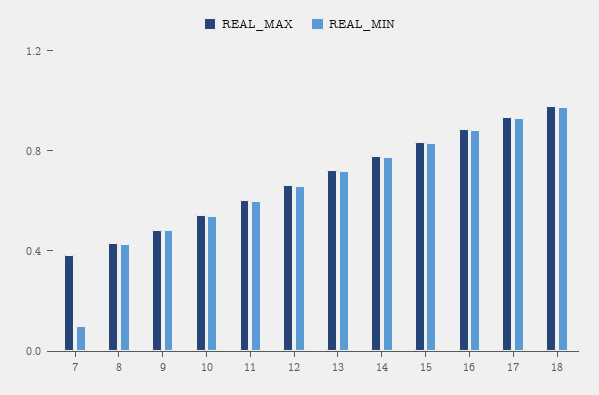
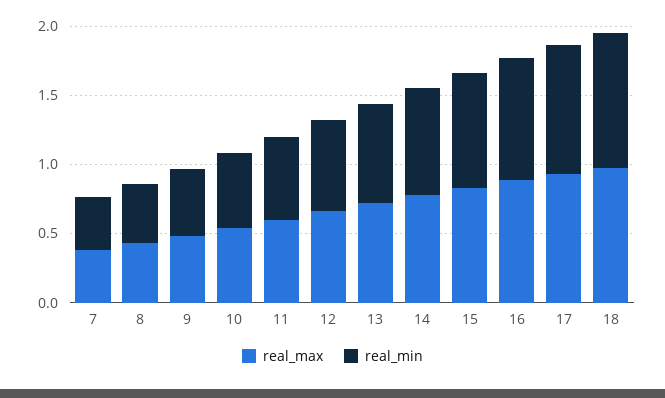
  {
    "REAL_MAX": {
      "7": 0.4,
      "8": 0.4,
      "9": 0.5,
      "10": 0.5,
      "11": 0.6,
      "12": 0.7,
      "13": 0.7,
      "14": 0.8,
      "15": 0.8,
      "16": 0.9,
      "17": 0.9,
      "18": 1
    },
    "REAL_MIN": {
-     "7": 0.1,
+     "7": 0.4,
      "8": 0.4,
      "9": 0.5,
      "10": 0.5,
      "11": 0.6,
      "12": 0.7,
      "13": 0.7,
      "14": 0.8,
      "15": 0.8,
      "16": 0.9,
      "17": 0.9,
      "18": 1
    }
  }

